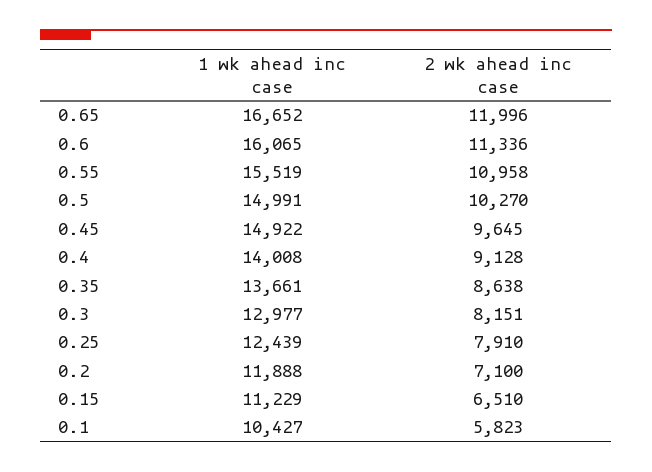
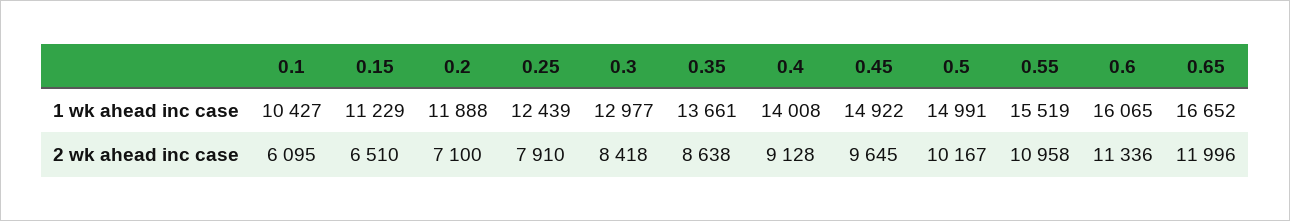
  {
    "1 wk ahead inc case": {
      "0.65": 16652,
      "0.6": 16065,
      "0.55": 15519,
      "0.5": 14991,
      "0.45": 14922,
      "0.4": 14008,
      "0.35": 13661,
      "0.3": 12977,
      "0.25": 12439,
      "0.2": 11888,
      "0.15": 11229,
      "0.1": 10427
    },
    "2 wk ahead inc case": {
      "0.65": 11996,
      "0.6": 11336,
      "0.55": 10958,
-     "0.5": 10270,
+     "0.5": 10167,
      "0.45": 9645,
      "0.4": 9128,
      "0.35": 8638,
-     "0.3": 8151,
+     "0.3": 8418,
      "0.25": 7910,
      "0.2": 7100,
      "0.15": 6510,
-     "0.1": 5823
+     "0.1": 6095
    }
  }

